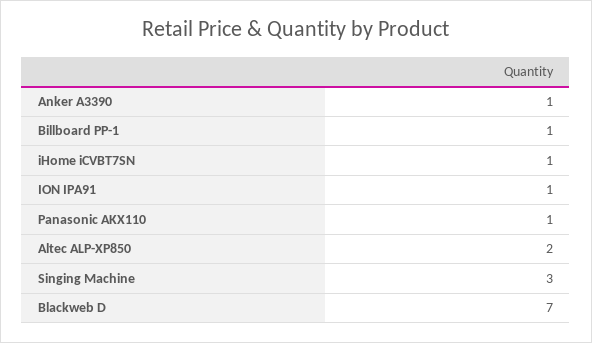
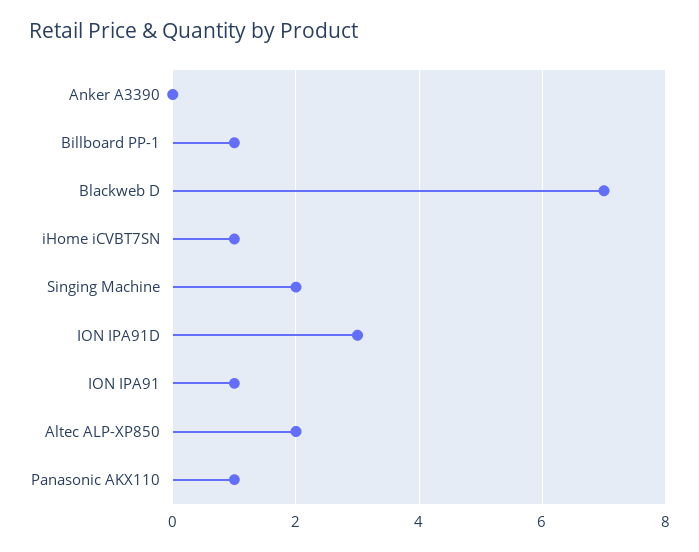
  {
-   "Anker A3390": 1,
+   "Anker A3390": 0,
    "Billboard PP-1": 1,
    "iHome iCVBT7SN": 1,
    "ION IPA91": 1,
    "Panasonic AKX110": 1,
    "Altec ALP-XP850": 2,
-   "Singing Machine": 3,
+   "Singing Machine": 2,
-   "Blackweb D": 7
+   "Blackweb D": 7,
+   "ION IPA91D": 3
  }

